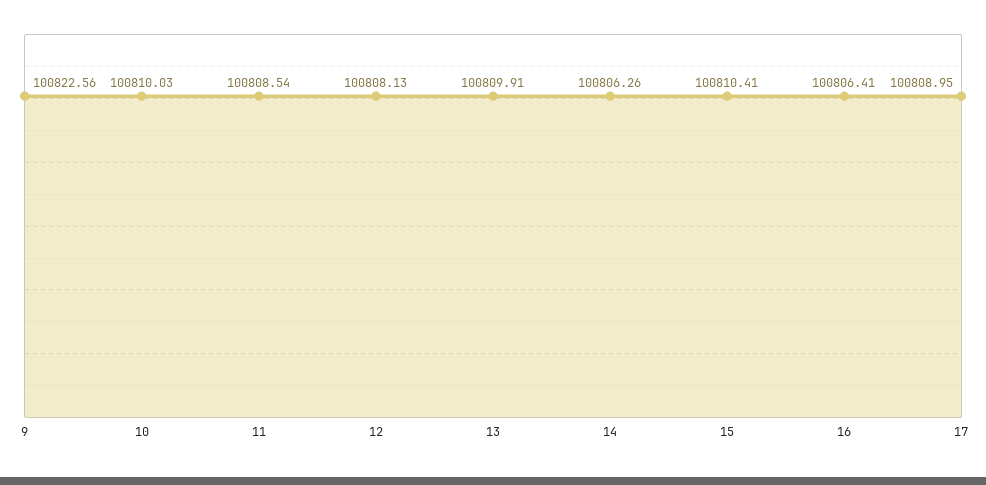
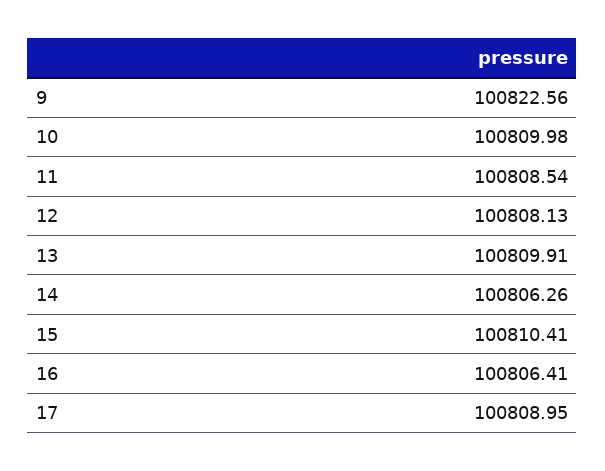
  {
    "9": 100822.56,
-   "10": 100810.03,
+   "10": 100809.98,
    "11": 100808.54,
    "12": 100808.13,
    "13": 100809.91,
    "14": 100806.26,
    "15": 100810.41,
    "16": 100806.41,
    "17": 100808.95
  }

